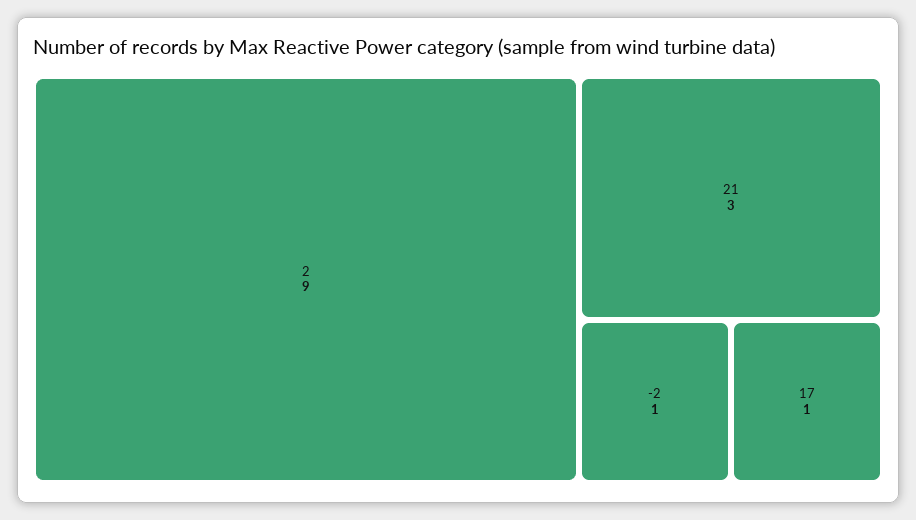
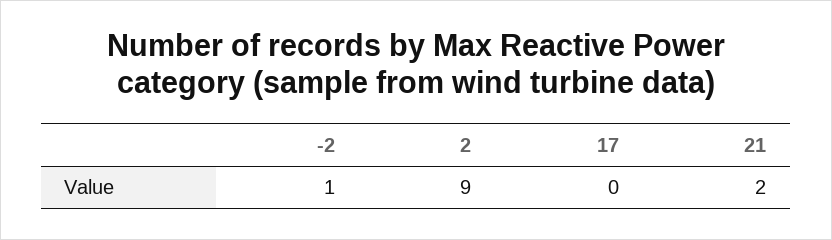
  {
    "2": 9,
-   "21": 3,
+   "21": 2,
    "-2": 1,
-   "17": 1
+   "17": 0
  }

